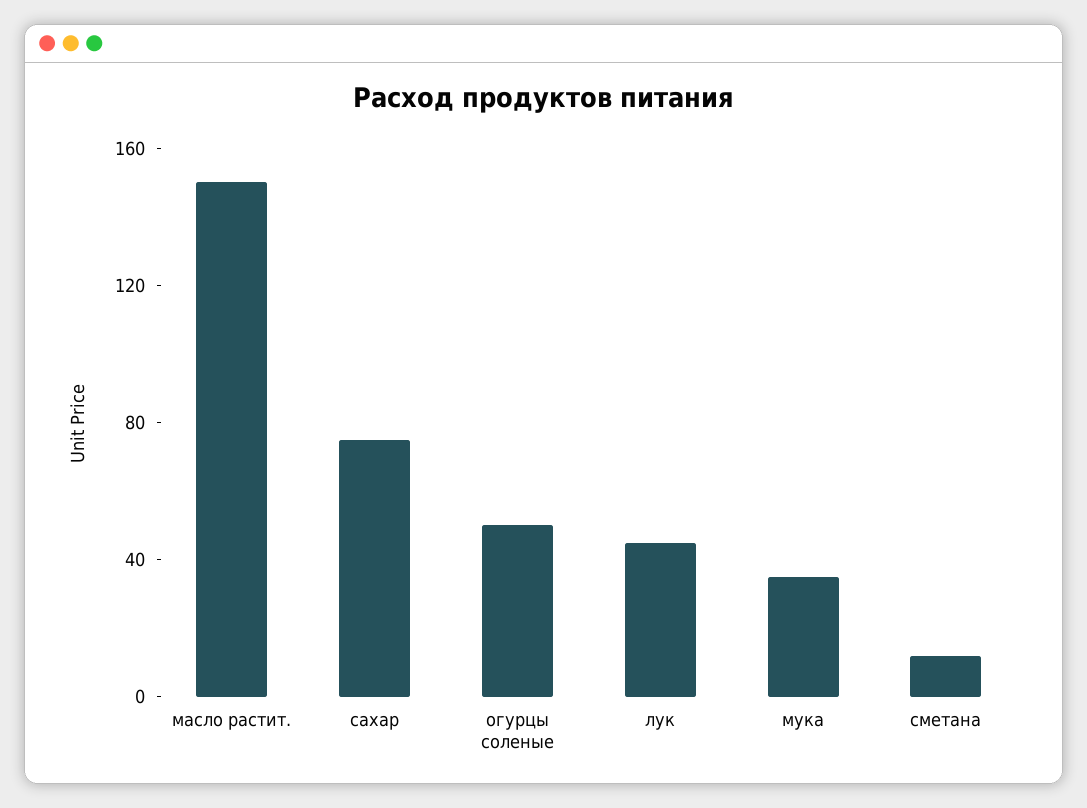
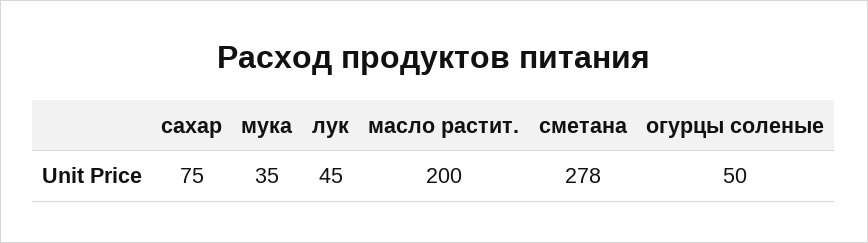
  {
-   "масло растит.": 150,
+   "масло растит.": 200,
    "сахар": 75,
    "огурцы соленые": 50,
    "лук": 45,
    "мука": 35,
-   "сметана": 10
+   "сметана": 278
  }

